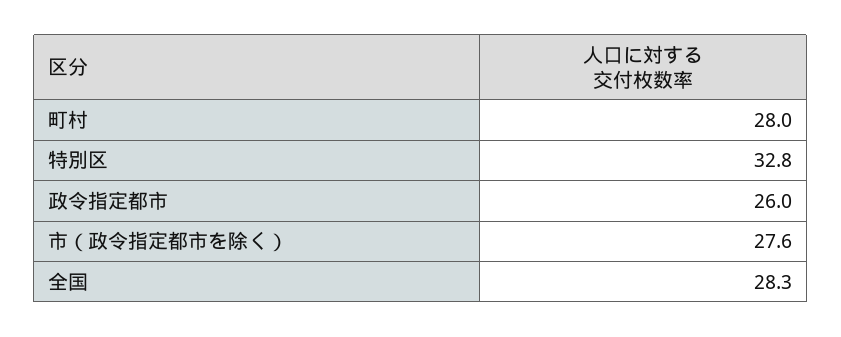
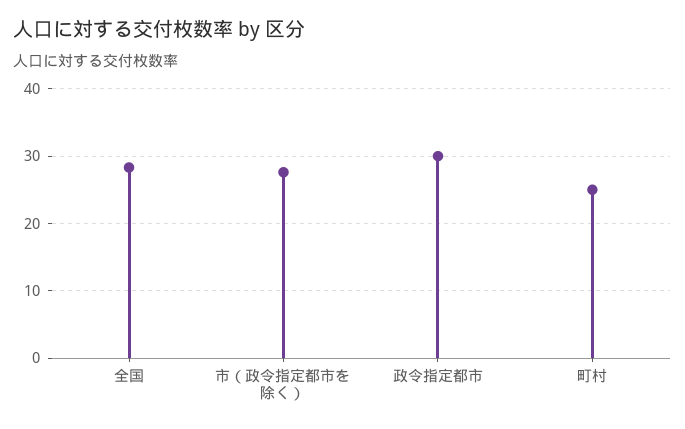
  {
-   "町村": 28,
+   "町村": 25,
-   "特別区": 32.8,
-   "政令指定都市": 26,
+   "政令指定都市": 30,
    "市（政令指定都市を除く）": 27.6,
    "全国": 28.3
  }

